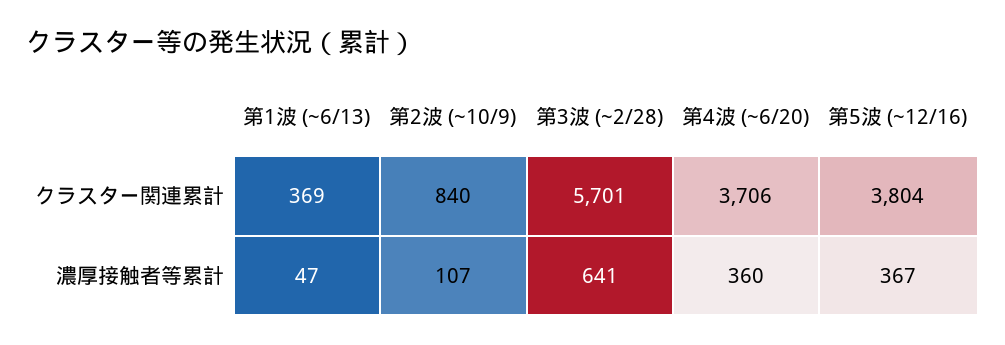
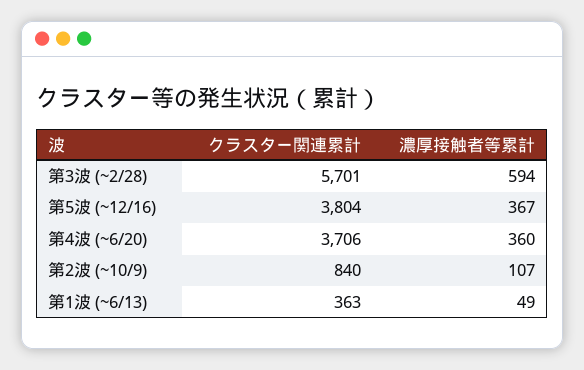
  {
    "第1波 (~6/13)": {
-     "クラスター関連累計": 369,
+     "クラスター関連累計": 363,
-     "濃厚接触者等累計": 47
+     "濃厚接触者等累計": 49
    },
    "第2波 (~10/9)": {
      "クラスター関連累計": 840,
      "濃厚接触者等累計": 107
    },
    "第3波 (~2/28)": {
      "クラスター関連累計": 5701,
-     "濃厚接触者等累計": 641
+     "濃厚接触者等累計": 594
    },
    "第4波 (~6/20)": {
      "クラスター関連累計": 3706,
      "濃厚接触者等累計": 360
    },
    "第5波 (~12/16)": {
      "クラスター関連累計": 3804,
      "濃厚接触者等累計": 367
    }
  }

